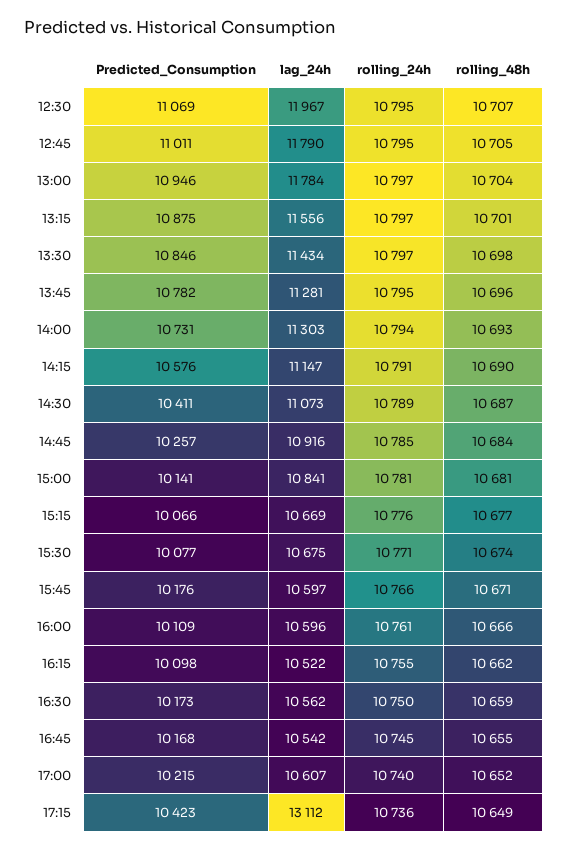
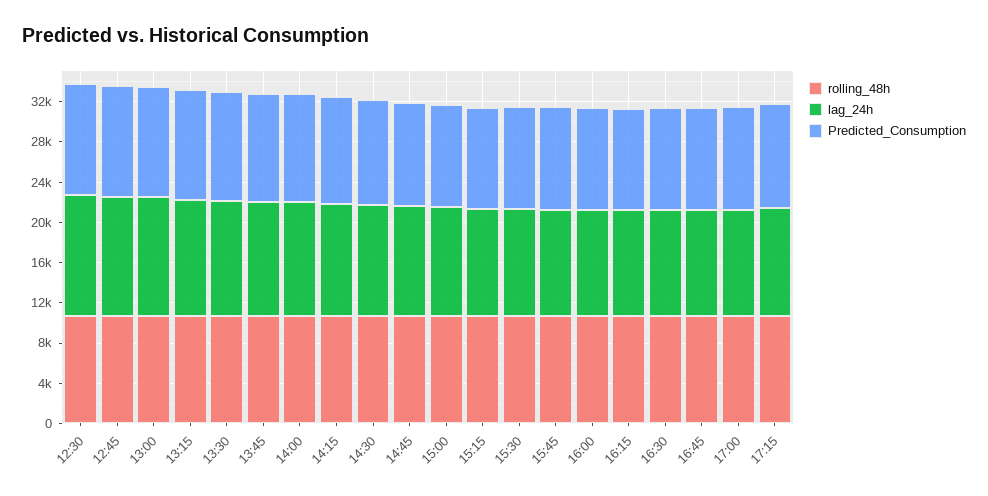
  {
    "Predicted_Consumption": {
      "12:30": 11069,
      "12:45": 11011,
      "13:00": 10946,
      "13:15": 10875,
      "13:30": 10846,
      "13:45": 10782,
      "14:00": 10731,
      "14:15": 10576,
      "14:30": 10411,
      "14:45": 10257,
      "15:00": 10141,
      "15:15": 10066,
      "15:30": 10077,
      "15:45": 10176,
      "16:00": 10109,
      "16:15": 10098,
      "16:30": 10173,
      "16:45": 10168,
      "17:00": 10215,
      "17:15": 10423
    },
    "lag_24h": {
      "12:30": 11967,
      "12:45": 11790,
      "13:00": 11784,
      "13:15": 11556,
      "13:30": 11434,
      "13:45": 11281,
      "14:00": 11303,
      "14:15": 11147,
      "14:30": 11073,
      "14:45": 10916,
      "15:00": 10841,
      "15:15": 10669,
      "15:30": 10675,
      "15:45": 10597,
      "16:00": 10596,
      "16:15": 10522,
      "16:30": 10562,
      "16:45": 10542,
      "17:00": 10607,
-     "17:15": 13112
+     "17:15": 11000
    },
-   "rolling_24h": {
-     "12:30": 10795,
-     "12:45": 10795,
-     "13:00": 10797,
-     "13:15": 10797,
-     "13:30": 10797,
-     "13:45": 10795,
-     "14:00": 10794,
-     "14:15": 10791,
-     "14:30": 10789,
-     "14:45": 10785,
-     "15:00": 10781,
-     "15:15": 10776,
-     "15:30": 10771,
-     "15:45": 10766,
-     "16:00": 10761,
-     "16:15": 10755,
-     "16:30": 10750,
-     "16:45": 10745,
-     "17:00": 10740,
-     "17:15": 10736
-   },
    "rolling_48h": {
      "12:30": 10707,
      "12:45": 10705,
      "13:00": 10704,
      "13:15": 10701,
      "13:30": 10698,
      "13:45": 10696,
      "14:00": 10693,
      "14:15": 10690,
      "14:30": 10687,
      "14:45": 10684,
      "15:00": 10681,
      "15:15": 10677,
      "15:30": 10674,
      "15:45": 10671,
      "16:00": 10666,
      "16:15": 10662,
      "16:30": 10659,
      "16:45": 10655,
      "17:00": 10652,
      "17:15": 10649
    }
  }

